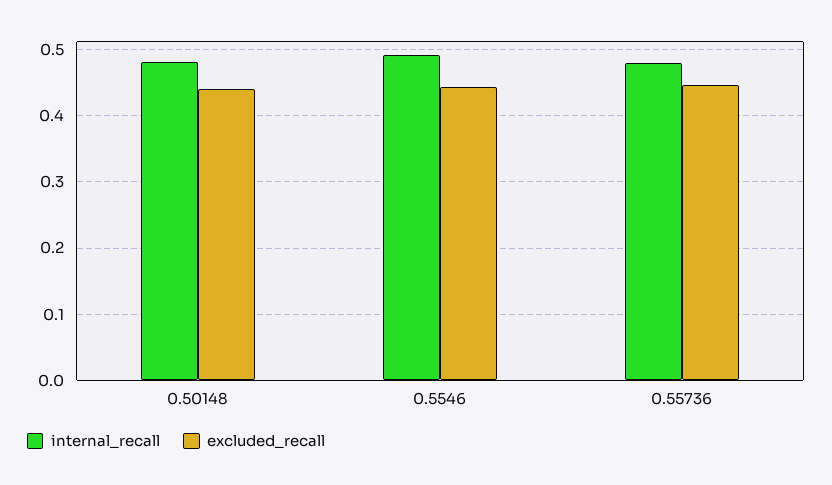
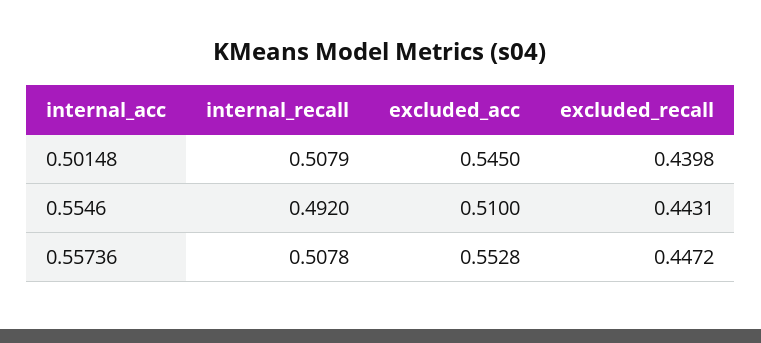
  {
    "internal_recall": {
-     "0.50148": 0.48,
+     "0.50148": 0.5079,
      "0.5546": 0.492,
-     "0.55736": 0.48
+     "0.55736": 0.5078
    },
    "excluded_recall": {
      "0.50148": 0.4398,
      "0.5546": 0.4431,
      "0.55736": 0.4472
-   }
+   },
+   "excluded_acc": {
+     "0.50148": 0.545,
+     "0.5546": 0.51,
+     "0.55736": 0.5528
+   }
  }

